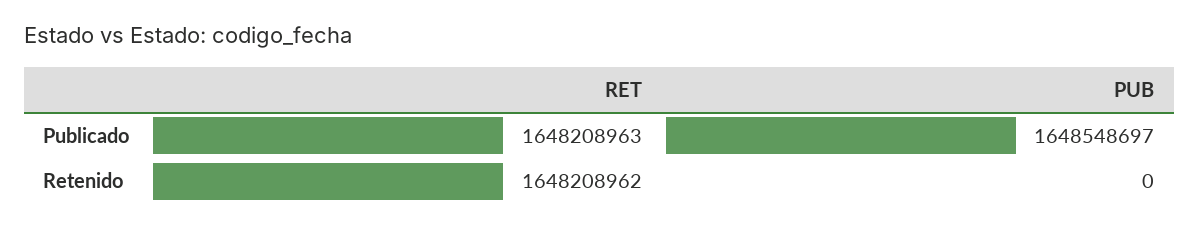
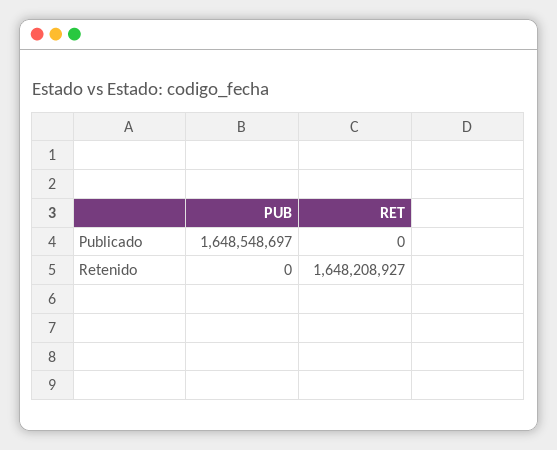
  {
    "RET": {
-     "Publicado": 1648208963,
+     "Publicado": 0,
-     "Retenido": 1648208962
+     "Retenido": 1648208927
    },
    "PUB": {
      "Publicado": 1648548697,
      "Retenido": 0
    }
  }

